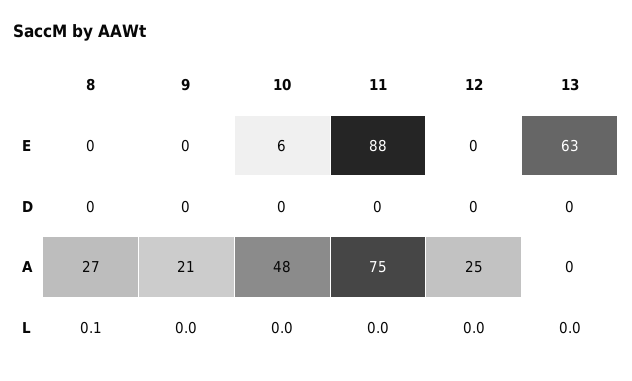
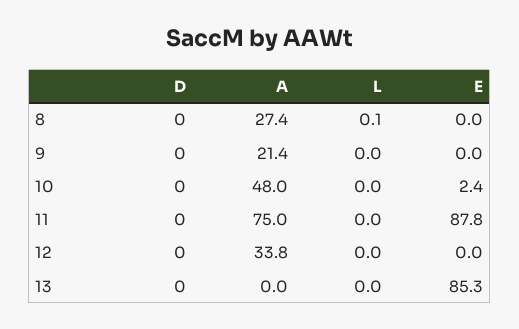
  {
    "8": {
      "E": 0,
      "D": 0,
      "A": 27.4,
      "L": 0.1
    },
    "9": {
      "E": 0,
      "D": 0,
      "A": 21.4,
      "L": 0
    },
    "10": {
-     "E": 6,
+     "E": 2.4,
      "D": 0,
      "A": 48,
      "L": 0
    },
    "11": {
      "E": 87.8,
      "D": 0,
      "A": 75,
      "L": 0
    },
    "12": {
      "E": 0,
      "D": 0,
-     "A": 25,
+     "A": 33.8,
      "L": 0
    },
    "13": {
-     "E": 63,
+     "E": 85.3,
      "D": 0,
      "A": 0,
      "L": 0
    }
  }

